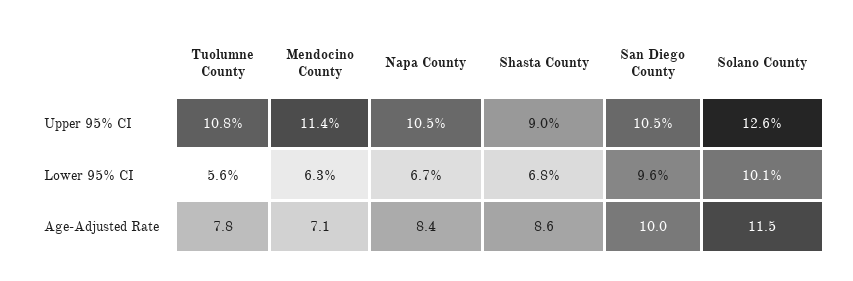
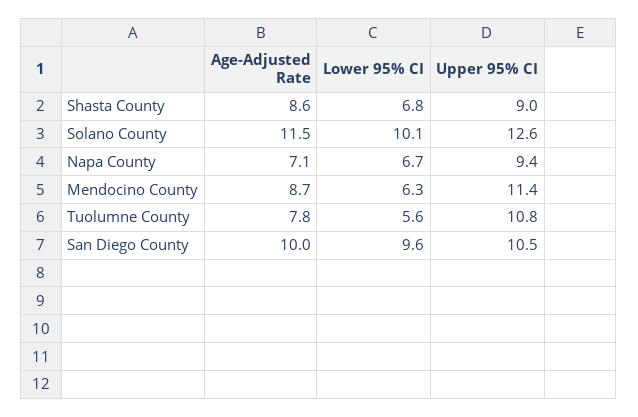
  {
    "Tuolumne County": {
      "Upper 95% CI": 10.8,
      "Lower 95% CI": 5.6,
      "Age-Adjusted Rate": 7.8
    },
    "Mendocino County": {
      "Upper 95% CI": 11.4,
      "Lower 95% CI": 6.3,
-     "Age-Adjusted Rate": 7.1
+     "Age-Adjusted Rate": 8.7
    },
    "Napa County": {
-     "Upper 95% CI": 10.5,
+     "Upper 95% CI": 9.4,
      "Lower 95% CI": 6.7,
-     "Age-Adjusted Rate": 8.4
+     "Age-Adjusted Rate": 7.1
    },
    "Shasta County": {
      "Upper 95% CI": 9,
      "Lower 95% CI": 6.8,
      "Age-Adjusted Rate": 8.6
    },
    "San Diego County": {
      "Upper 95% CI": 10.5,
      "Lower 95% CI": 9.6,
      "Age-Adjusted Rate": 10
    },
    "Solano County": {
      "Upper 95% CI": 12.6,
      "Lower 95% CI": 10.1,
      "Age-Adjusted Rate": 11.5
    }
  }

